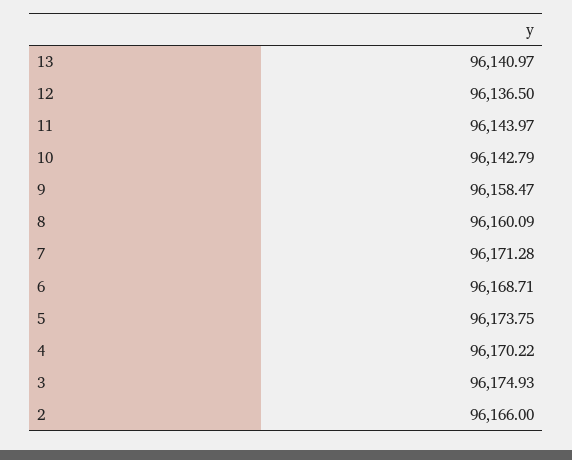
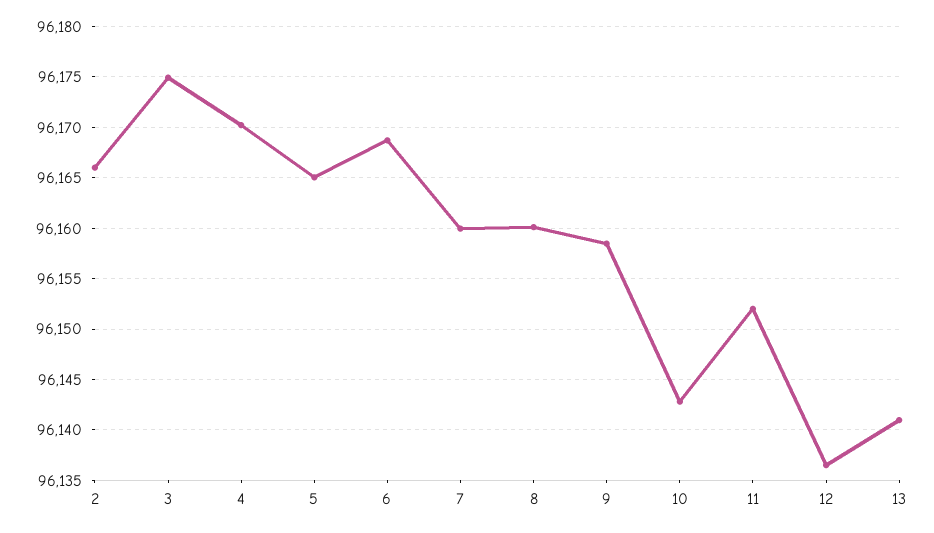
  {
    "13": 96140.97,
    "12": 96136.5,
-   "11": 96143.97,
+   "11": 96152,
    "10": 96142.79,
    "9": 96158.47,
    "8": 96160.09,
-   "7": 96171.28,
+   "7": 96160,
    "6": 96168.71,
-   "5": 96173.75,
+   "5": 96165,
    "4": 96170.22,
    "3": 96174.93,
    "2": 96166
  }

